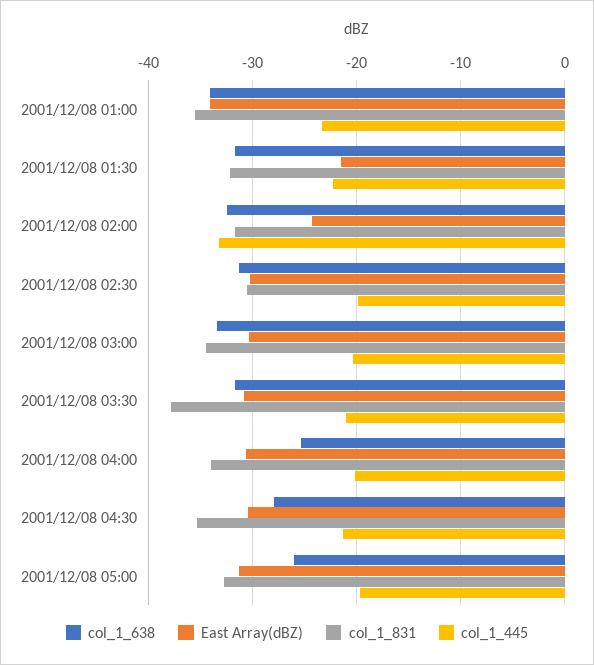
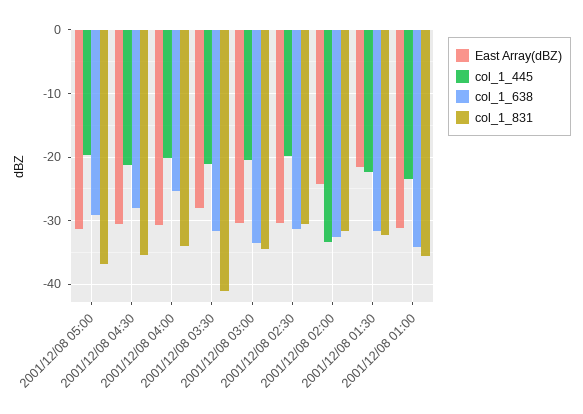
  {
    "col_1_638": {
      "2001/12/08 01:00": -34,
      "2001/12/08 01:30": -32,
      "2001/12/08 02:00": -33,
      "2001/12/08 02:30": -31,
      "2001/12/08 03:00": -34,
      "2001/12/08 03:30": -32,
      "2001/12/08 04:00": -25,
      "2001/12/08 04:30": -28,
-     "2001/12/08 05:00": -26
+     "2001/12/08 05:00": -29
    },
    "East Array(dBZ)": {
-     "2001/12/08 01:00": -34,
+     "2001/12/08 01:00": -31,
      "2001/12/08 01:30": -22,
      "2001/12/08 02:00": -24,
      "2001/12/08 02:30": -30,
      "2001/12/08 03:00": -30,
-     "2001/12/08 03:30": -31,
+     "2001/12/08 03:30": -28,
      "2001/12/08 04:00": -31,
      "2001/12/08 04:30": -31,
      "2001/12/08 05:00": -31
    },
    "col_1_831": {
      "2001/12/08 01:00": -36,
      "2001/12/08 01:30": -32,
      "2001/12/08 02:00": -32,
      "2001/12/08 02:30": -31,
      "2001/12/08 03:00": -35,
-     "2001/12/08 03:30": -38,
+     "2001/12/08 03:30": -41,
      "2001/12/08 04:00": -34,
      "2001/12/08 04:30": -35,
-     "2001/12/08 05:00": -33
+     "2001/12/08 05:00": -37
    },
    "col_1_445": {
      "2001/12/08 01:00": -23,
      "2001/12/08 01:30": -22,
      "2001/12/08 02:00": -33,
      "2001/12/08 02:30": -20,
      "2001/12/08 03:00": -20,
      "2001/12/08 03:30": -21,
      "2001/12/08 04:00": -20,
      "2001/12/08 04:30": -21,
      "2001/12/08 05:00": -20
    }
  }

